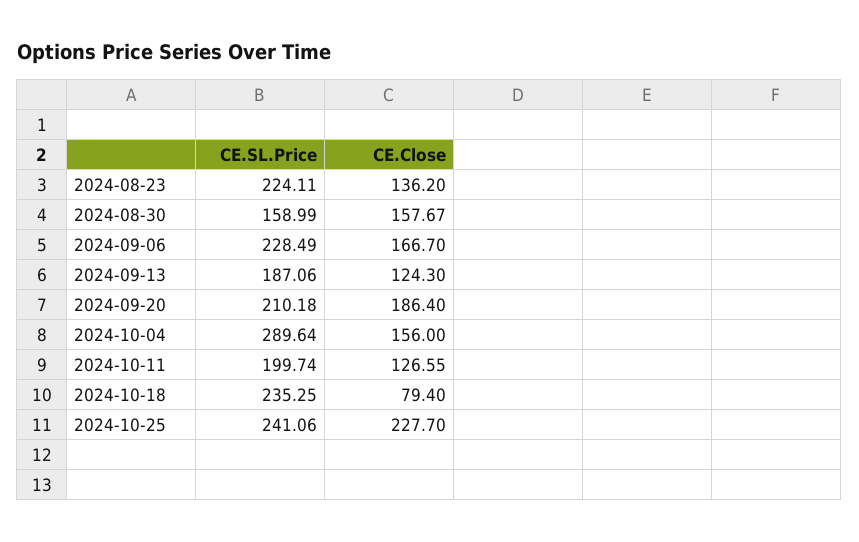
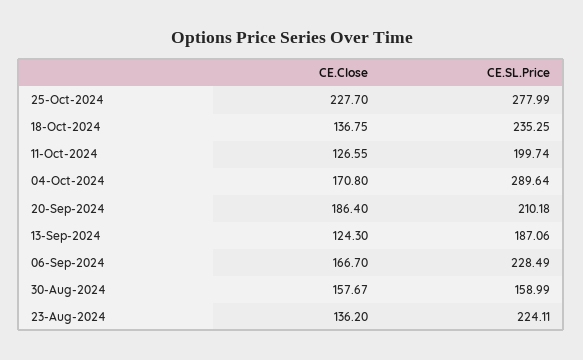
  {
    "CE.SL.Price": {
      "2024-08-23": 224.11,
      "2024-08-30": 158.99,
      "2024-09-06": 228.49,
      "2024-09-13": 187.06,
      "2024-09-20": 210.18,
      "2024-10-04": 289.64,
      "2024-10-11": 199.74,
      "2024-10-18": 235.25,
-     "2024-10-25": 241.06
+     "2024-10-25": 277.99
    },
    "CE.Close": {
      "2024-08-23": 136.2,
      "2024-08-30": 157.67,
      "2024-09-06": 166.7,
      "2024-09-13": 124.3,
      "2024-09-20": 186.4,
-     "2024-10-04": 156,
+     "2024-10-04": 170.8,
      "2024-10-11": 126.55,
-     "2024-10-18": 79.4,
+     "2024-10-18": 136.75,
      "2024-10-25": 227.7
    }
  }

